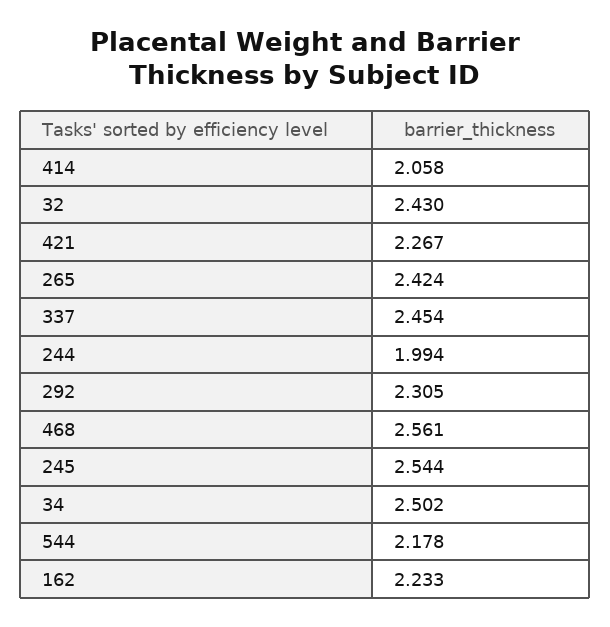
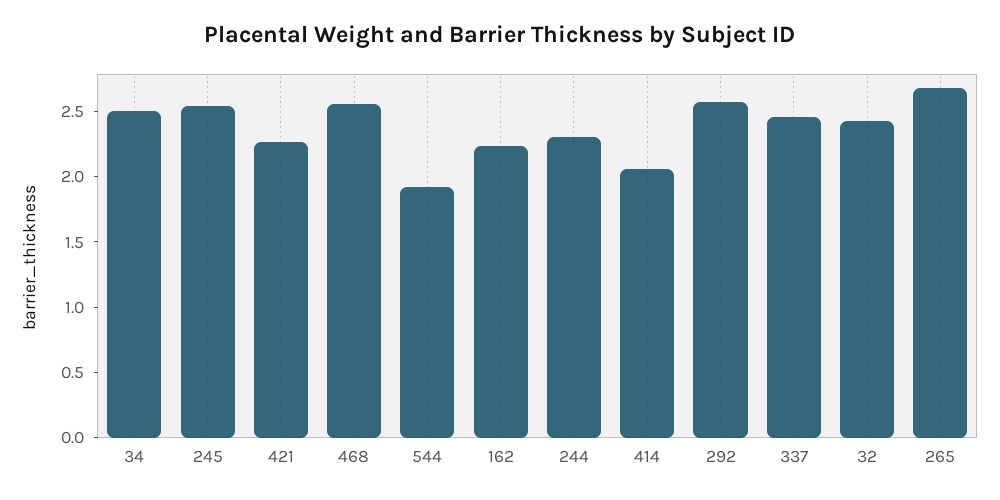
  {
    "414": 2.058,
    "32": 2.43,
    "421": 2.267,
-   "265": 2.424,
+   "265": 2.7,
    "337": 2.454,
-   "244": 1.994,
+   "244": 2.3,
-   "292": 2.305,
+   "292": 2.6,
    "468": 2.561,
    "245": 2.544,
    "34": 2.502,
-   "544": 2.178,
+   "544": 1.9,
    "162": 2.233
  }

